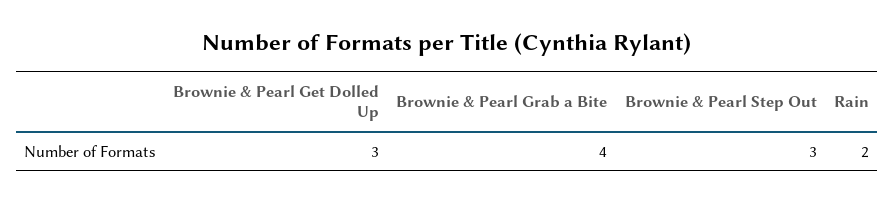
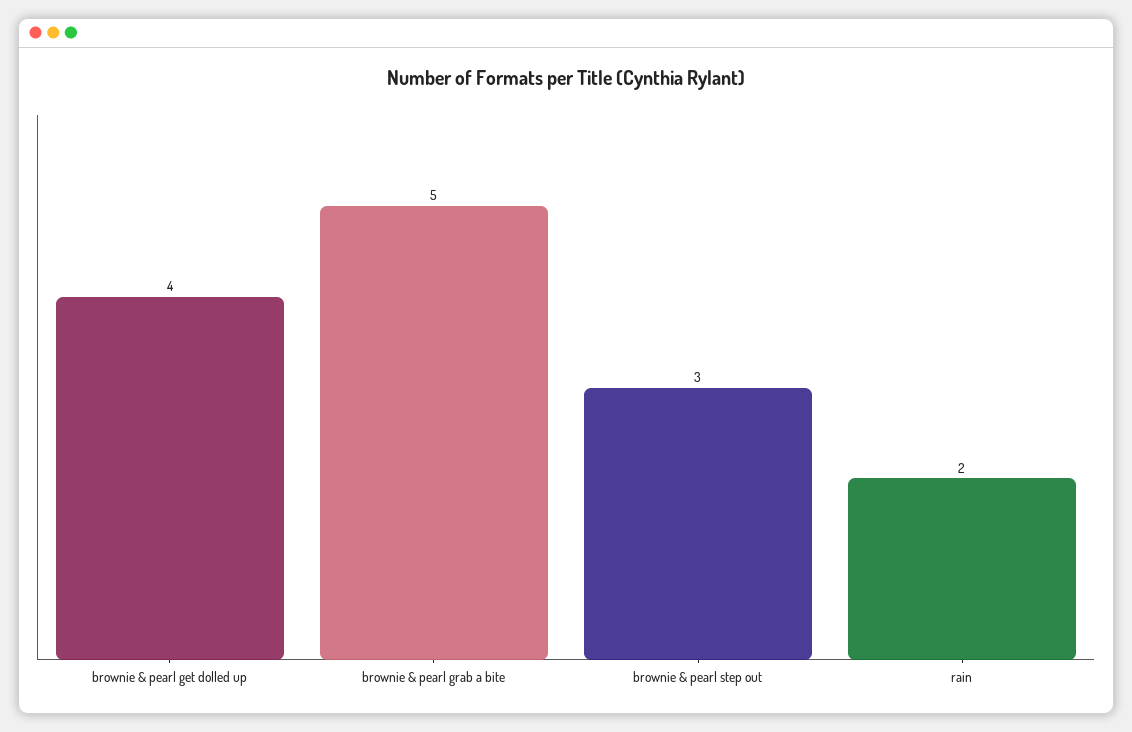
  {
-   "Brownie & Pearl Get Dolled Up": 3,
+   "Brownie & Pearl Get Dolled Up": 4,
-   "Brownie & Pearl Grab a Bite": 4,
+   "Brownie & Pearl Grab a Bite": 5,
    "Brownie & Pearl Step Out": 3,
    "Rain": 2
  }

